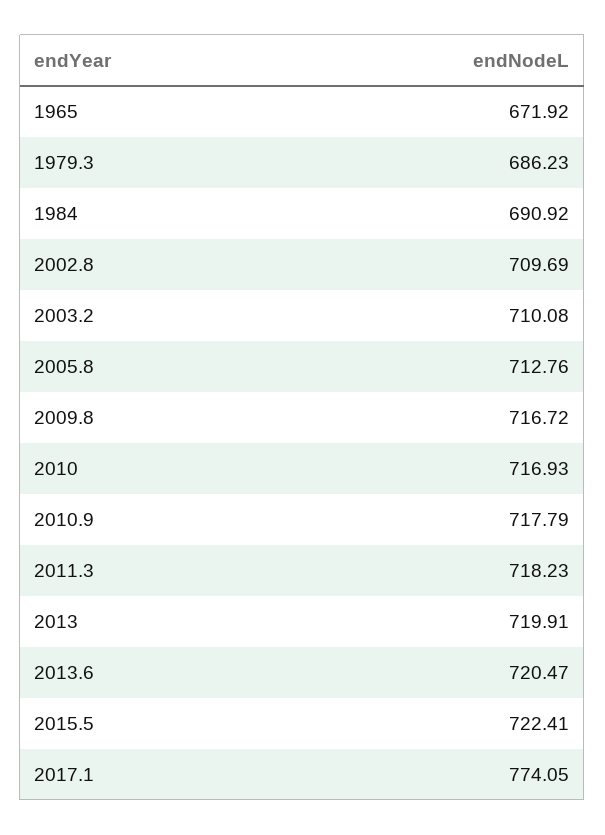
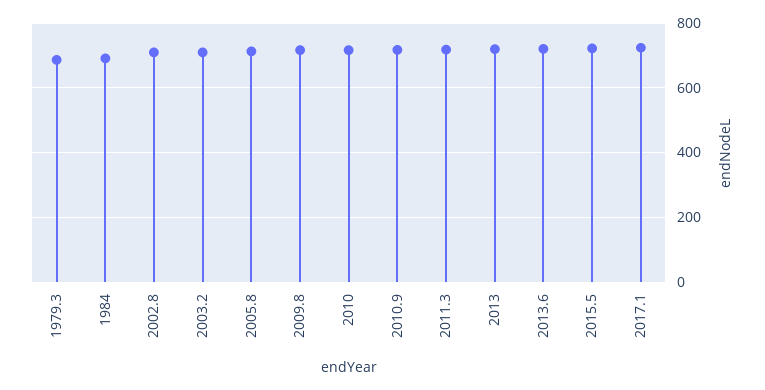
  {
-   "1965": 671.92,
    "1979.3": 686.23,
    "1984": 690.92,
    "2002.8": 709.69,
    "2003.2": 710.08,
    "2005.8": 712.76,
    "2009.8": 716.72,
    "2010": 716.93,
    "2010.9": 717.79,
    "2011.3": 718.23,
    "2013": 719.91,
    "2013.6": 720.47,
    "2015.5": 722.41,
-   "2017.1": 774.05
+   "2017.1": 720
  }

